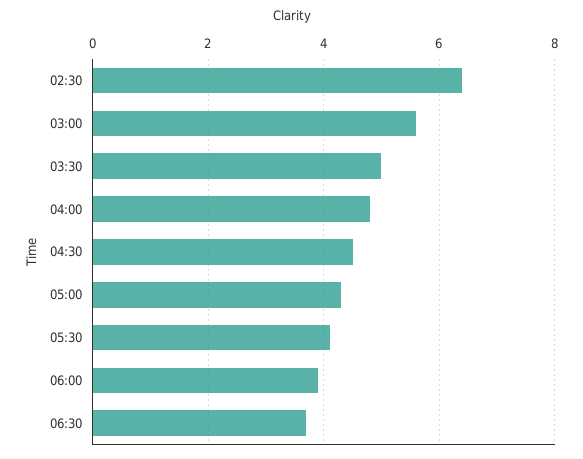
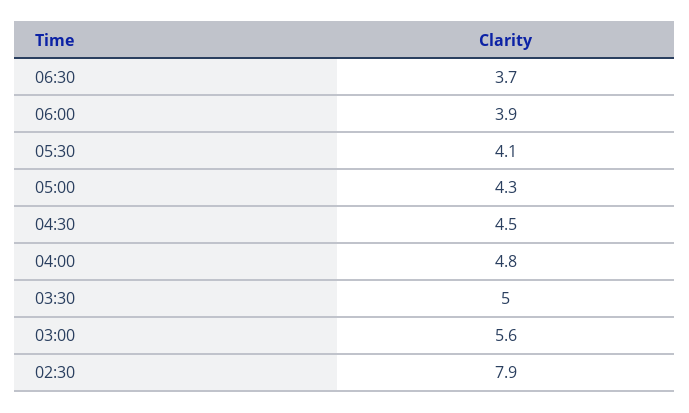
  {
-   "02:30": 6.5,
+   "02:30": 7.9,
    "03:00": 5.6,
    "03:30": 5,
    "04:00": 4.8,
    "04:30": 4.5,
    "05:00": 4.3,
    "05:30": 4.1,
    "06:00": 3.9,
    "06:30": 3.7
  }

